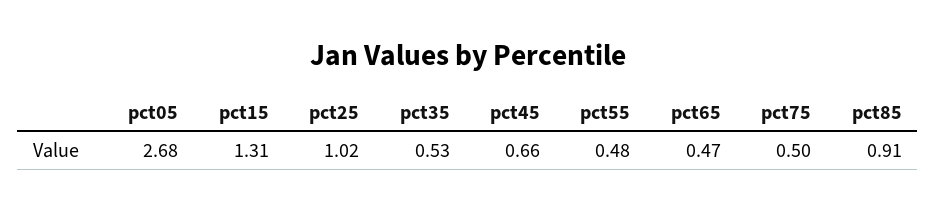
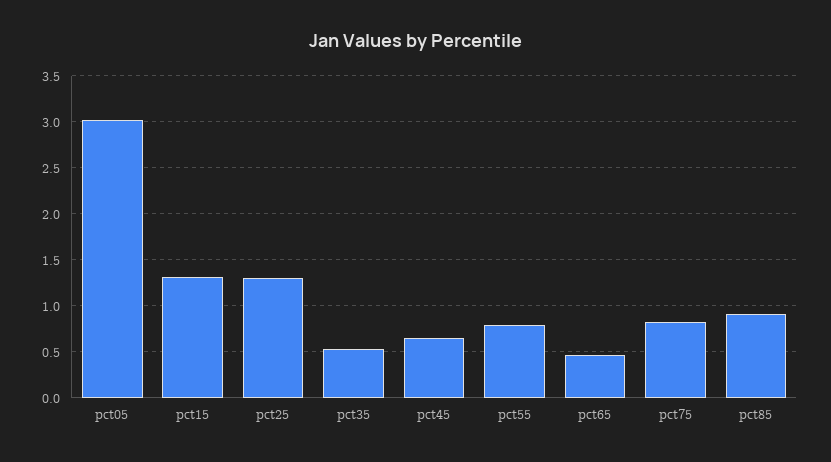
  {
-   "pct05": 2.68,
+   "pct05": 3,
    "pct15": 1.31,
-   "pct25": 1.02,
+   "pct25": 1.3,
    "pct35": 0.53,
    "pct45": 0.66,
-   "pct55": 0.48,
+   "pct55": 0.8,
    "pct65": 0.47,
-   "pct75": 0.5,
+   "pct75": 0.8,
    "pct85": 0.91
  }

